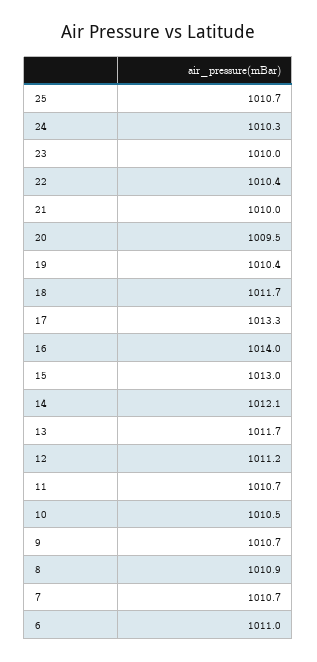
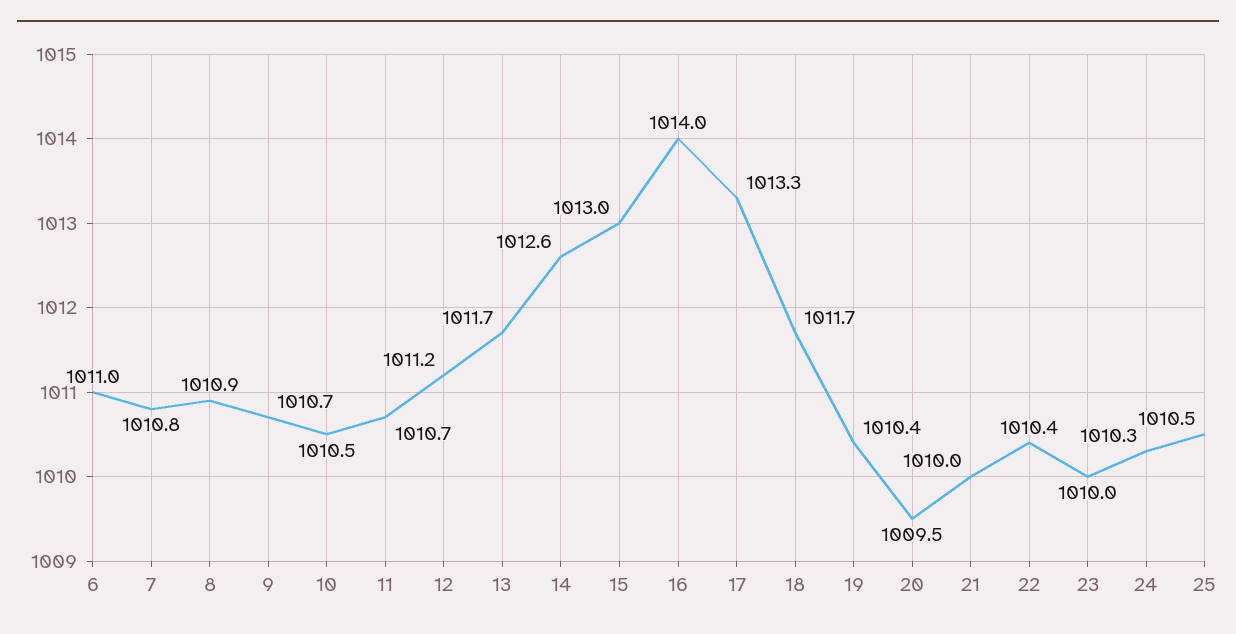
  {
-   "25": 1010.7,
+   "25": 1010.5,
    "24": 1010.3,
    "23": 1010,
    "22": 1010.4,
    "21": 1010,
    "20": 1009.5,
    "19": 1010.4,
    "18": 1011.7,
    "17": 1013.3,
    "16": 1014,
    "15": 1013,
-   "14": 1012.1,
+   "14": 1012.6,
    "13": 1011.7,
    "12": 1011.2,
    "11": 1010.7,
    "10": 1010.5,
    "9": 1010.7,
    "8": 1010.9,
-   "7": 1010.7,
+   "7": 1010.8,
    "6": 1011
  }

